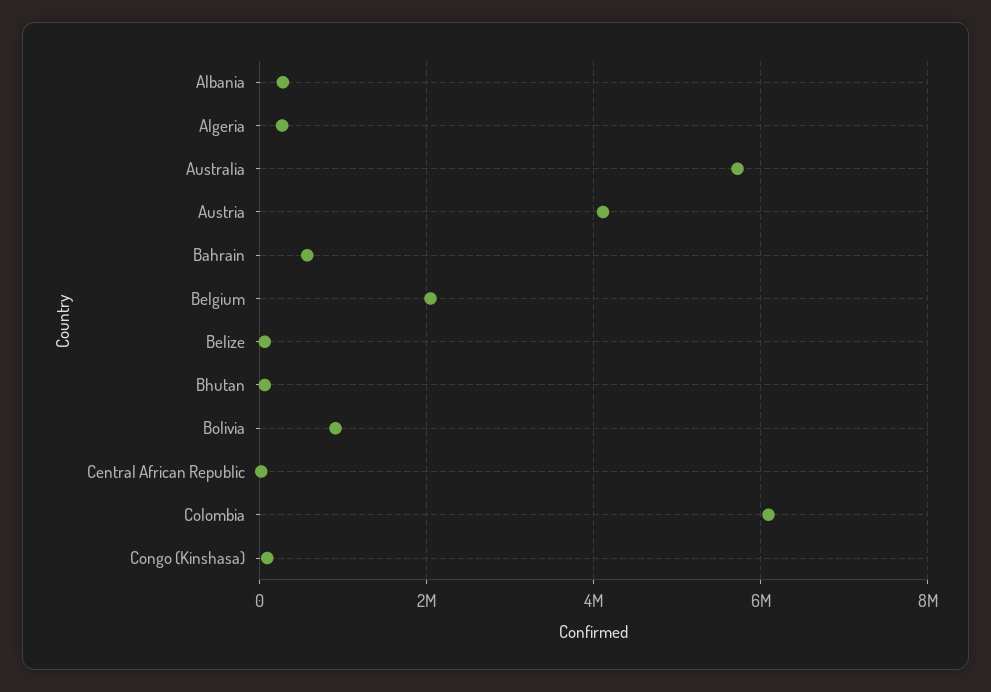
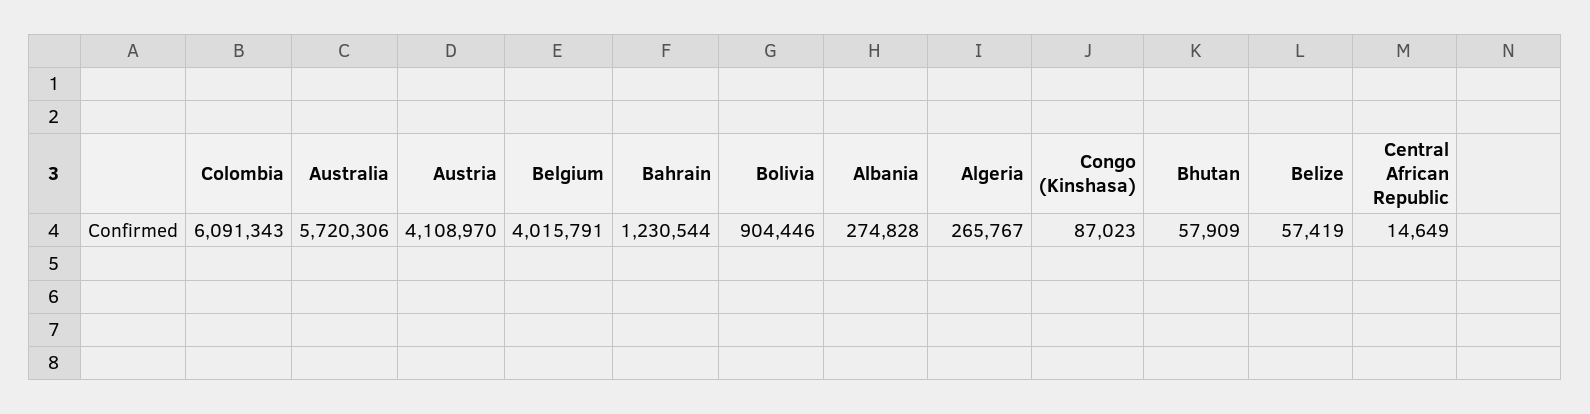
  {
    "Albania": 274828,
    "Algeria": 265767,
    "Australia": 5720306,
    "Austria": 4108970,
-   "Bahrain": 600000,
+   "Bahrain": 1230544,
-   "Belgium": 2000000,
+   "Belgium": 4015791,
    "Belize": 57419,
    "Bhutan": 57909,
    "Bolivia": 904446,
    "Central African Republic": 14649,
    "Colombia": 6091343,
    "Congo (Kinshasa)": 87023
  }

